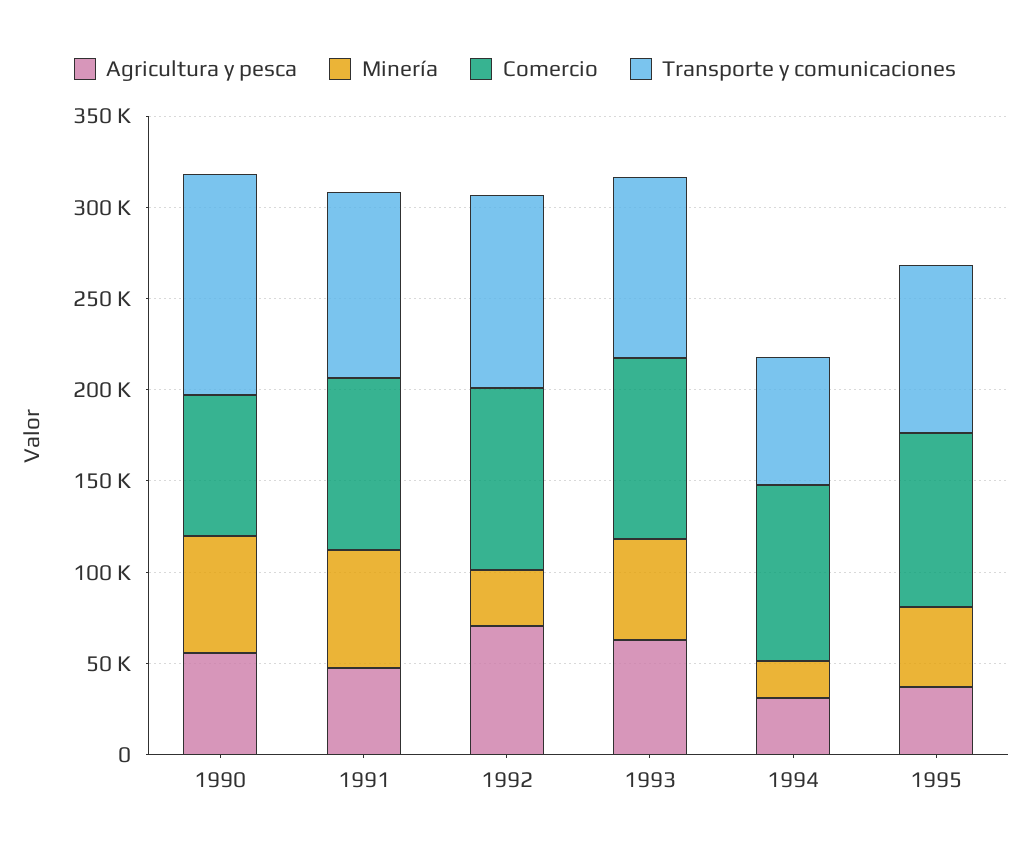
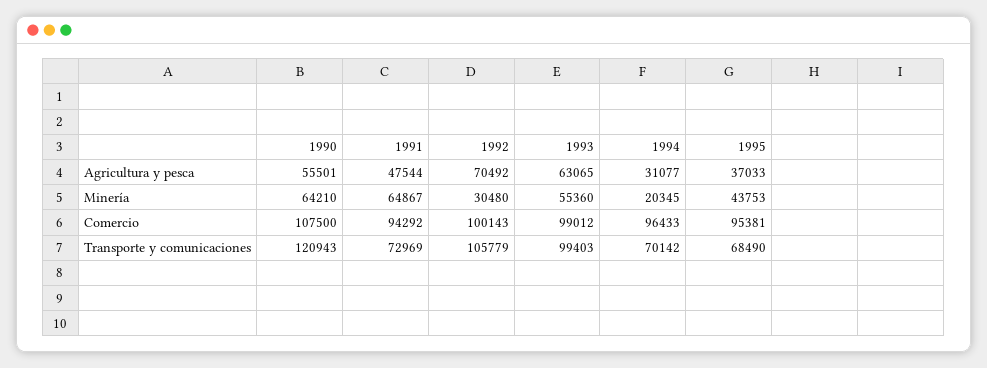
  {
    "Agricultura y pesca": {
      "1990": 55501,
      "1991": 47544,
      "1992": 70492,
      "1993": 63065,
      "1994": 31077,
      "1995": 37033
    },
    "Minería": {
      "1990": 64210,
      "1991": 64867,
      "1992": 30480,
      "1993": 55360,
      "1994": 20345,
      "1995": 43753
    },
    "Comercio": {
-     "1990": 80000,
+     "1990": 107500,
      "1991": 94292,
      "1992": 100143,
      "1993": 99012,
      "1994": 96433,
      "1995": 95381
    },
    "Transporte y comunicaciones": {
      "1990": 120943,
-     "1991": 100000,
+     "1991": 72969,
      "1992": 105779,
      "1993": 99403,
      "1994": 70142,
-     "1995": 90000
+     "1995": 68490
    }
  }

